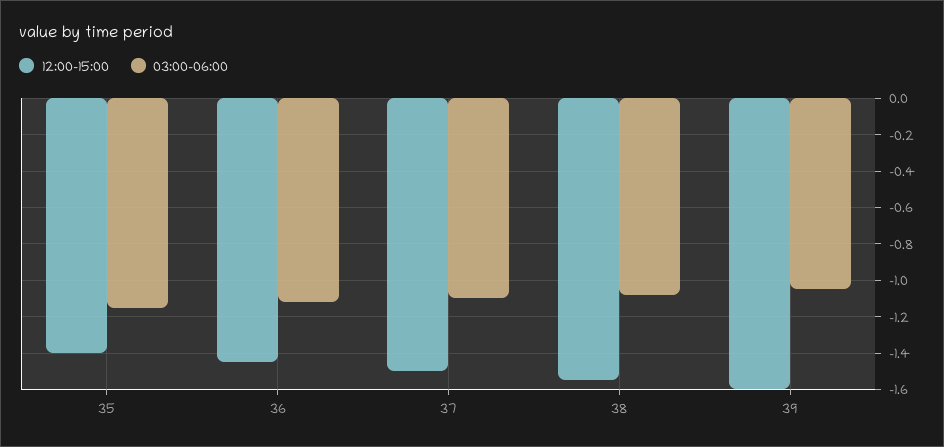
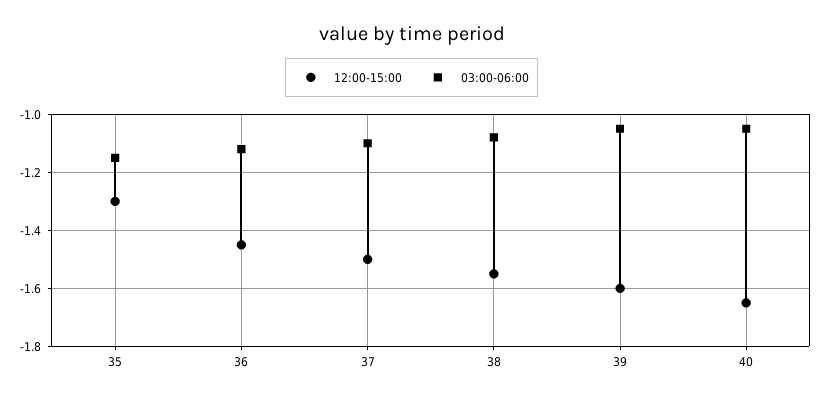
  {
    "12:00-15:00": {
-     "35": -1.4,
+     "35": -1.3,
      "36": -1.45,
      "37": -1.5,
      "38": -1.55,
-     "39": -1.6
+     "39": -1.6,
+     "40": -1.65
    },
    "03:00-06:00": {
      "35": -1.15,
      "36": -1.1,
      "37": -1.1,
      "38": -1.1,
-     "39": -1.05
+     "39": -1.05,
+     "40": -1.05
    }
  }

